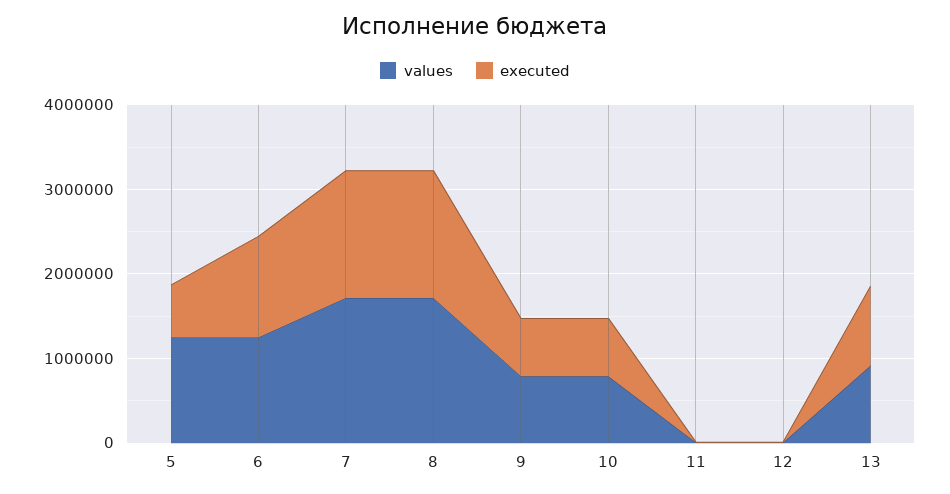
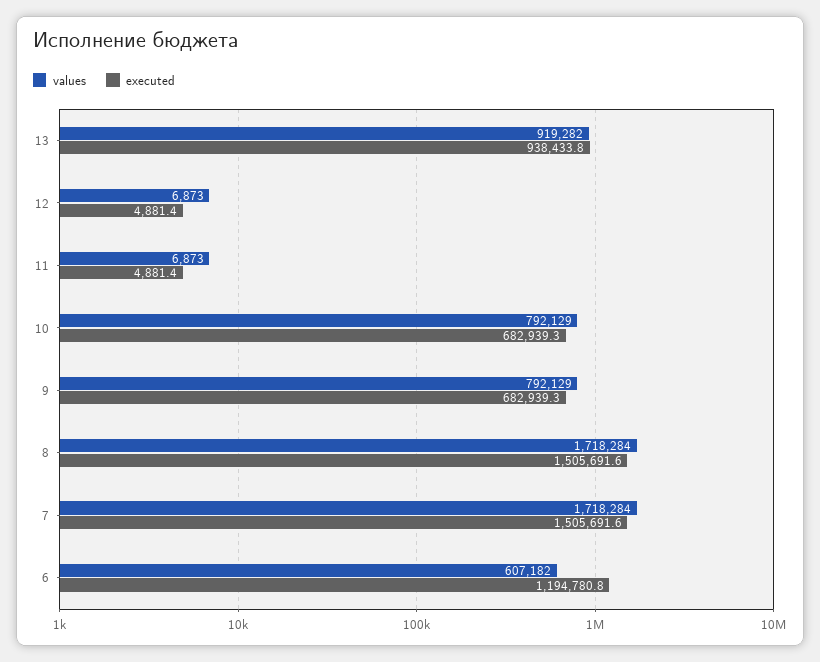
  {
    "values": {
-     "5": 1200000,
-     "6": 1200000,
+     "6": 607182,
      "7": 1718284,
      "8": 1718284,
      "9": 792129,
      "10": 792129,
      "11": 6873,
      "12": 6873,
      "13": 919282
    },
    "executed": {
-     "5": 600000,
      "6": 1194780.8,
      "7": 1505691.6,
      "8": 1505691.6,
      "9": 682939.3,
      "10": 682939.3,
      "11": 4881.4,
      "12": 4881.4,
      "13": 938433.8
    }
  }

